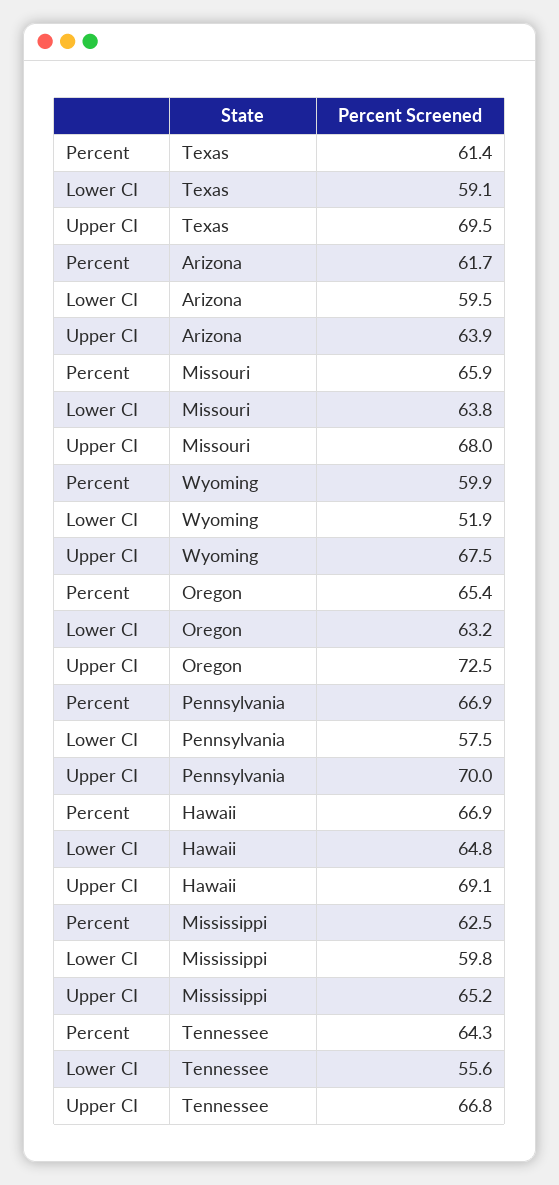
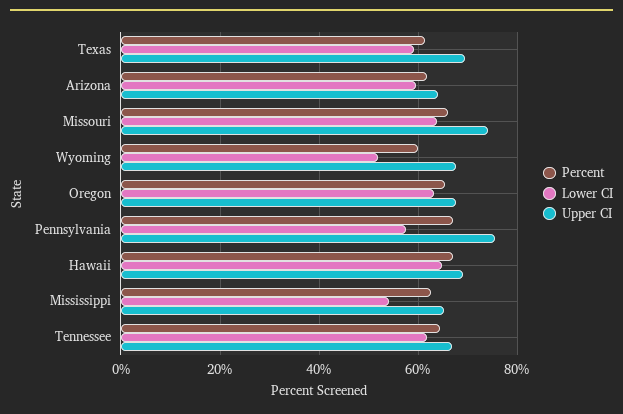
  {
    "Percent": {
      "Texas": 61.4,
      "Arizona": 61.7,
      "Missouri": 65.9,
      "Wyoming": 59.9,
      "Oregon": 65.4,
      "Pennsylvania": 66.9,
      "Hawaii": 66.9,
      "Mississippi": 62.5,
      "Tennessee": 64.3
    },
    "Lower CI": {
      "Texas": 59.1,
      "Arizona": 59.5,
      "Missouri": 63.8,
      "Wyoming": 51.9,
      "Oregon": 63.2,
      "Pennsylvania": 57.5,
      "Hawaii": 64.8,
-     "Mississippi": 59.8,
+     "Mississippi": 54,
-     "Tennessee": 55.6
+     "Tennessee": 62
    },
    "Upper CI": {
      "Texas": 69.5,
      "Arizona": 63.9,
-     "Missouri": 68,
+     "Missouri": 74,
      "Wyoming": 67.5,
-     "Oregon": 72.5,
+     "Oregon": 68,
-     "Pennsylvania": 70,
+     "Pennsylvania": 76,
      "Hawaii": 69.1,
      "Mississippi": 65.2,
      "Tennessee": 66.8
    }
  }

